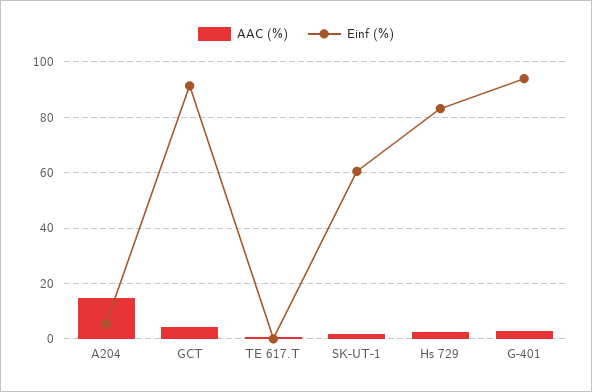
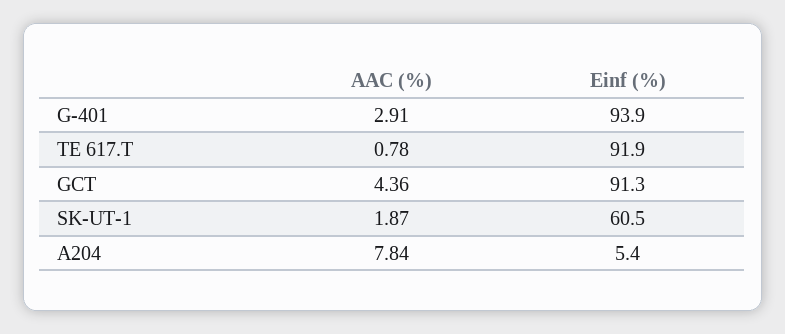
  {
    "AAC (%)": {
-     "A204": 15,
+     "A204": 7.84,
      "GCT": 4.36,
      "TE 617.T": 0.78,
      "SK-UT-1": 1.87,
-     "Hs 729": 2.5,
      "G-401": 2.91
    },
    "Einf (%)": {
      "A204": 5.4,
      "GCT": 91.3,
-     "TE 617.T": 0,
+     "TE 617.T": 91.9,
      "SK-UT-1": 60.5,
-     "Hs 729": 82.5,
      "G-401": 93.9
    }
  }

